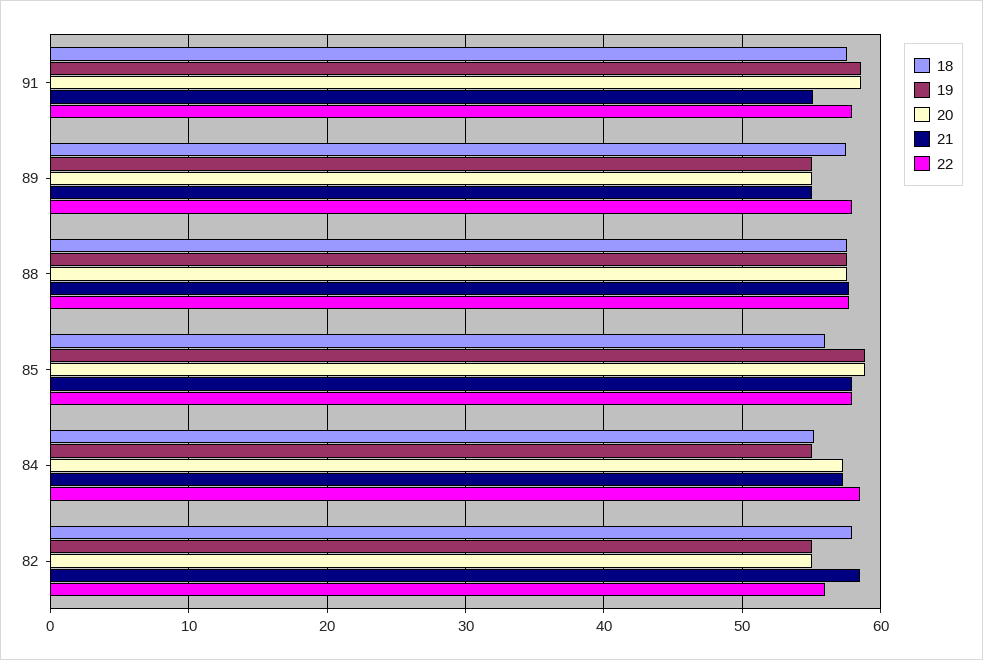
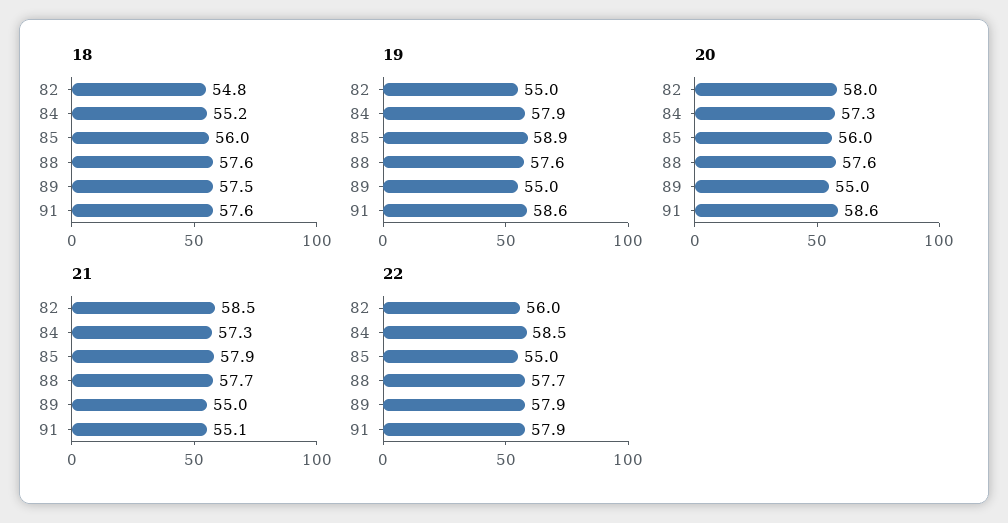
  {
    "18": {
      "91": 57.6,
      "89": 57.5,
      "88": 57.6,
      "85": 56,
      "84": 55.2,
-     "82": 58
+     "82": 54.8
    },
    "19": {
      "91": 58.6,
      "89": 55,
      "88": 57.6,
      "85": 58.9,
-     "84": 55,
+     "84": 57.9,
      "82": 55
    },
    "20": {
      "91": 58.6,
      "89": 55,
      "88": 57.6,
-     "85": 59,
+     "85": 56,
      "84": 57.3,
-     "82": 55
+     "82": 58
    },
    "21": {
      "91": 55.1,
      "89": 55,
      "88": 57.7,
      "85": 57.9,
      "84": 57.3,
      "82": 58.5
    },
    "22": {
      "91": 57.9,
      "89": 57.9,
      "88": 57.7,
-     "85": 58,
+     "85": 55,
      "84": 58.5,
      "82": 56
    }
  }

